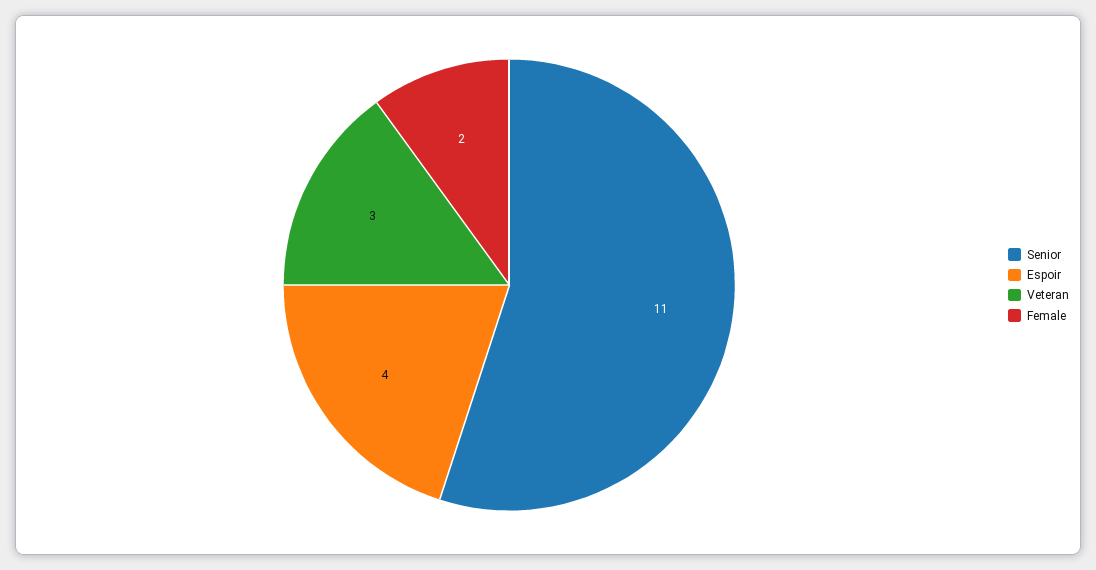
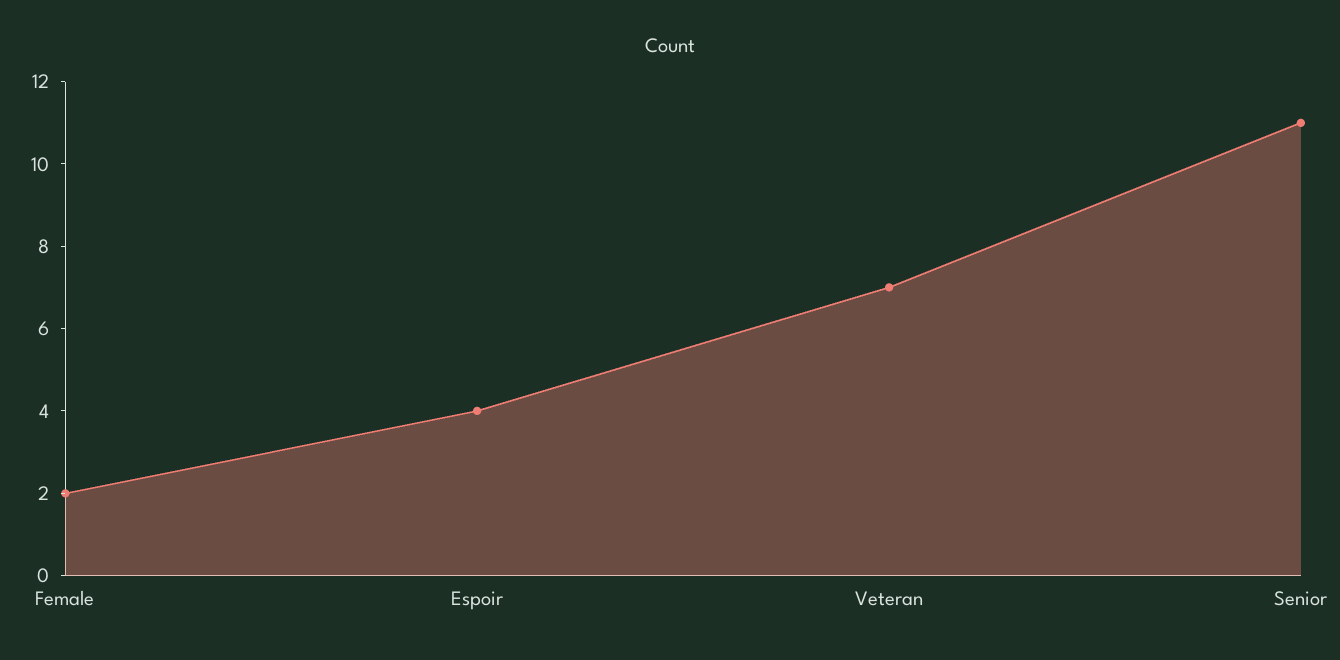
  {
    "Senior": 11,
    "Espoir": 4,
-   "Veteran": 3,
+   "Veteran": 7,
    "Female": 2
  }

